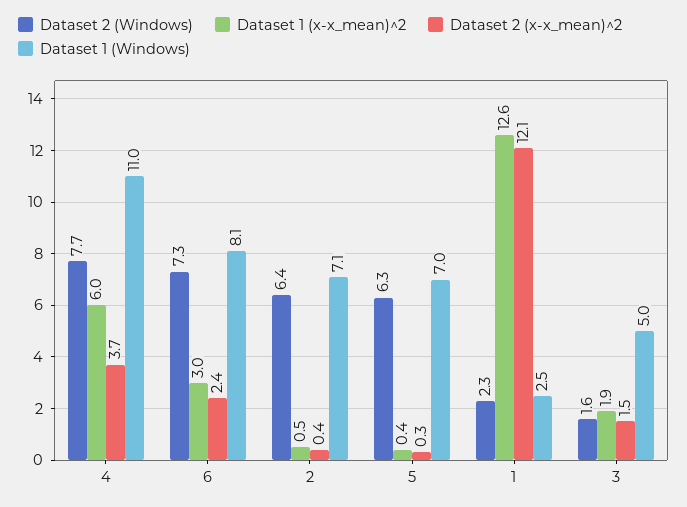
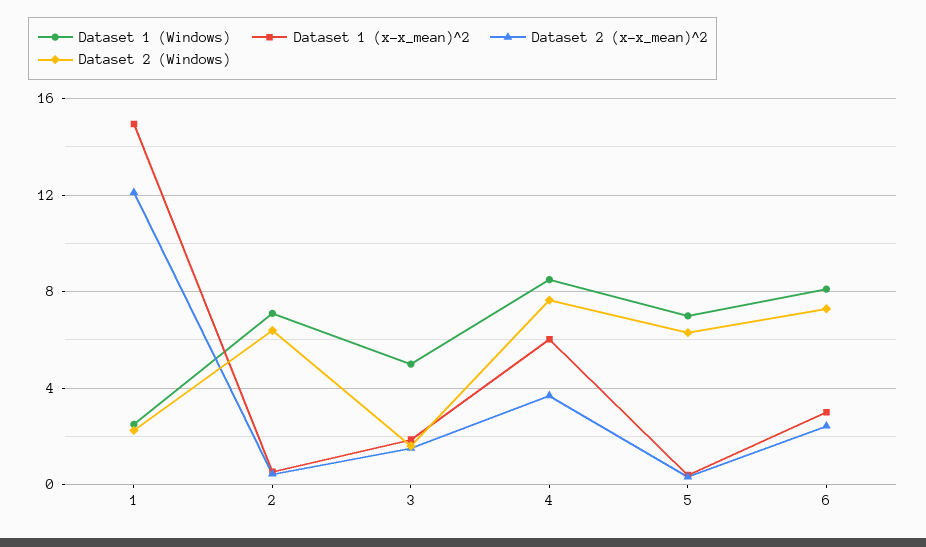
  {
    "Dataset 2 (Windows)": {
      "4": 7.7,
      "6": 7.3,
      "2": 6.4,
      "5": 6.3,
      "1": 2.3,
      "3": 1.6
    },
    "Dataset 1 (x-x_mean)^2": {
      "4": 6,
      "6": 3,
      "2": 0.5,
      "5": 0.4,
-     "1": 12.6,
+     "1": 15,
      "3": 1.9
    },
    "Dataset 2 (x-x_mean)^2": {
      "4": 3.7,
      "6": 2.4,
      "2": 0.4,
      "5": 0.3,
      "1": 12.1,
      "3": 1.5
    },
    "Dataset 1 (Windows)": {
-     "4": 11,
+     "4": 8.5,
      "6": 8.1,
      "2": 7.1,
      "5": 7,
      "1": 2.5,
      "3": 5
    }
  }

